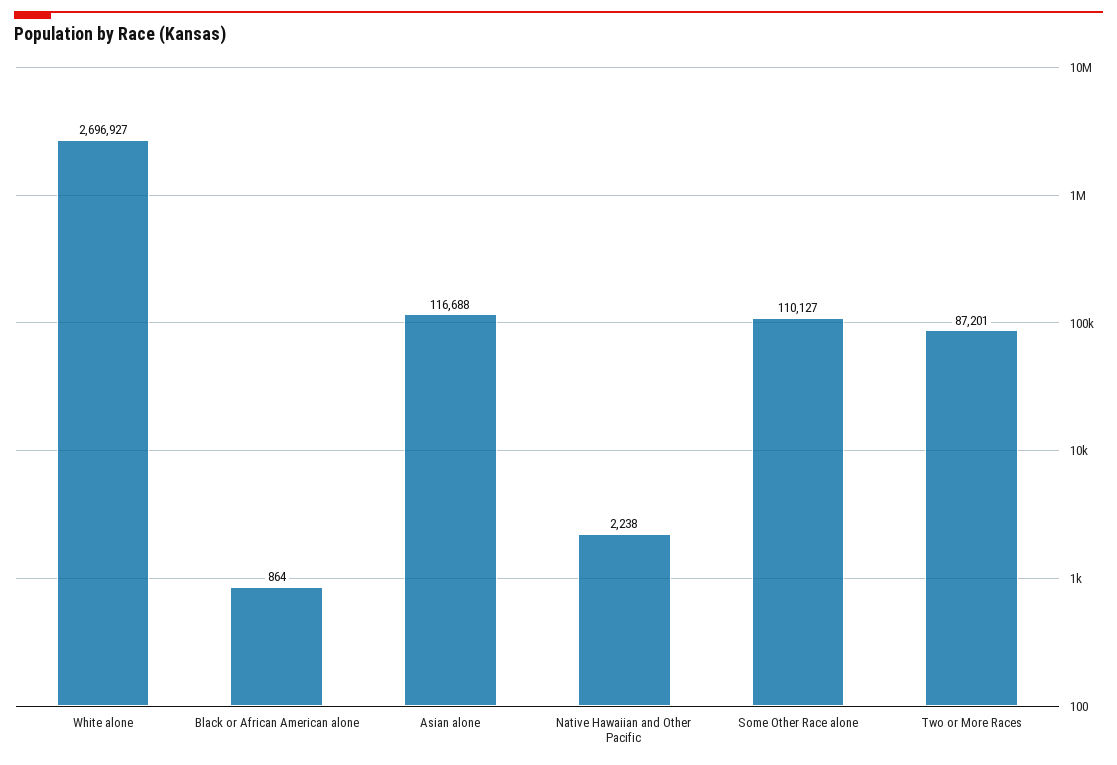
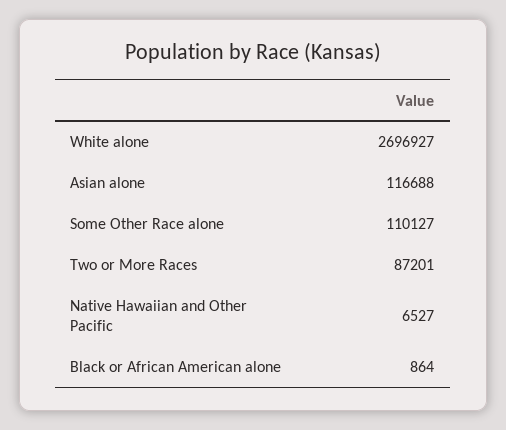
  {
    "White alone": 2696927,
    "Black or African American alone": 864,
    "Asian alone": 116688,
-   "Native Hawaiian and Other Pacific": 2238,
+   "Native Hawaiian and Other Pacific": 6527,
    "Some Other Race alone": 110127,
    "Two or More Races": 87201
  }

